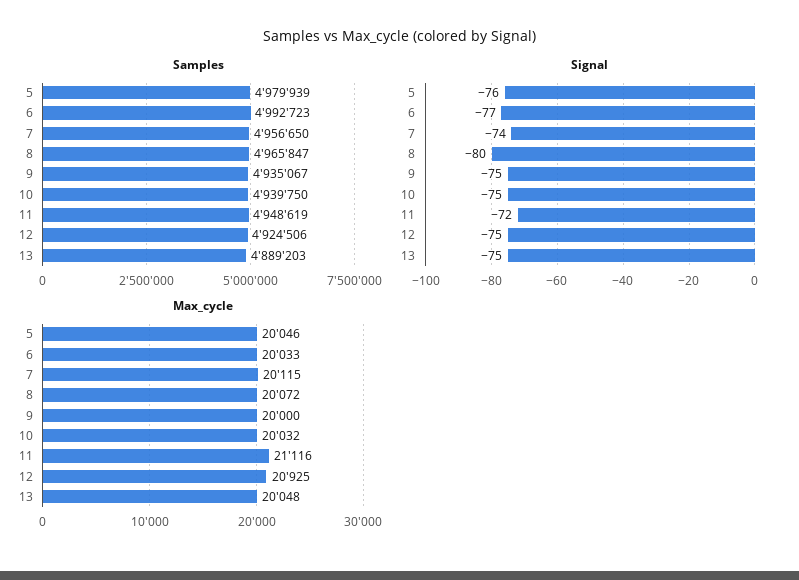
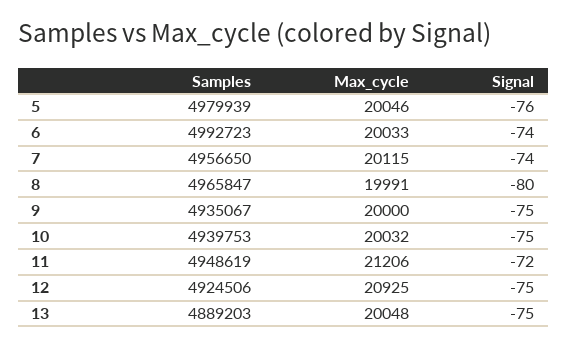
  {
    "Samples": {
      "5": 4979939,
      "6": 4992723,
      "7": 4956650,
      "8": 4965847,
      "9": 4935067,
-     "10": 4939750,
+     "10": 4939753,
      "11": 4948619,
      "12": 4924506,
      "13": 4889203
    },
    "Signal": {
      "5": -76,
-     "6": -77,
+     "6": -74,
      "7": -74,
      "8": -80,
      "9": -75,
      "10": -75,
      "11": -72,
      "12": -75,
      "13": -75
    },
    "Max_cycle": {
      "5": 20046,
      "6": 20033,
      "7": 20115,
-     "8": 20072,
+     "8": 19991,
      "9": 20000,
      "10": 20032,
-     "11": 21116,
+     "11": 21206,
      "12": 20925,
      "13": 20048
    }
  }

